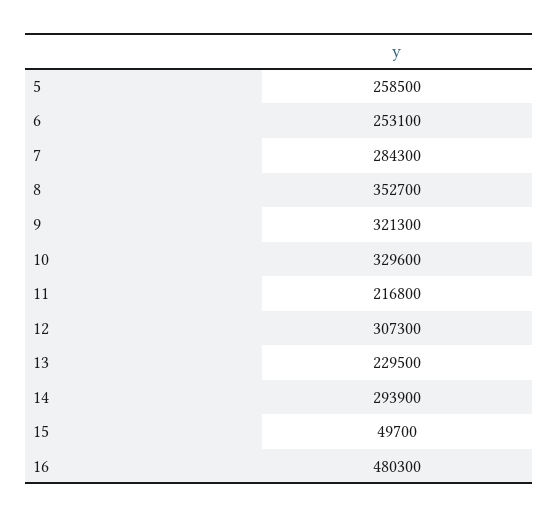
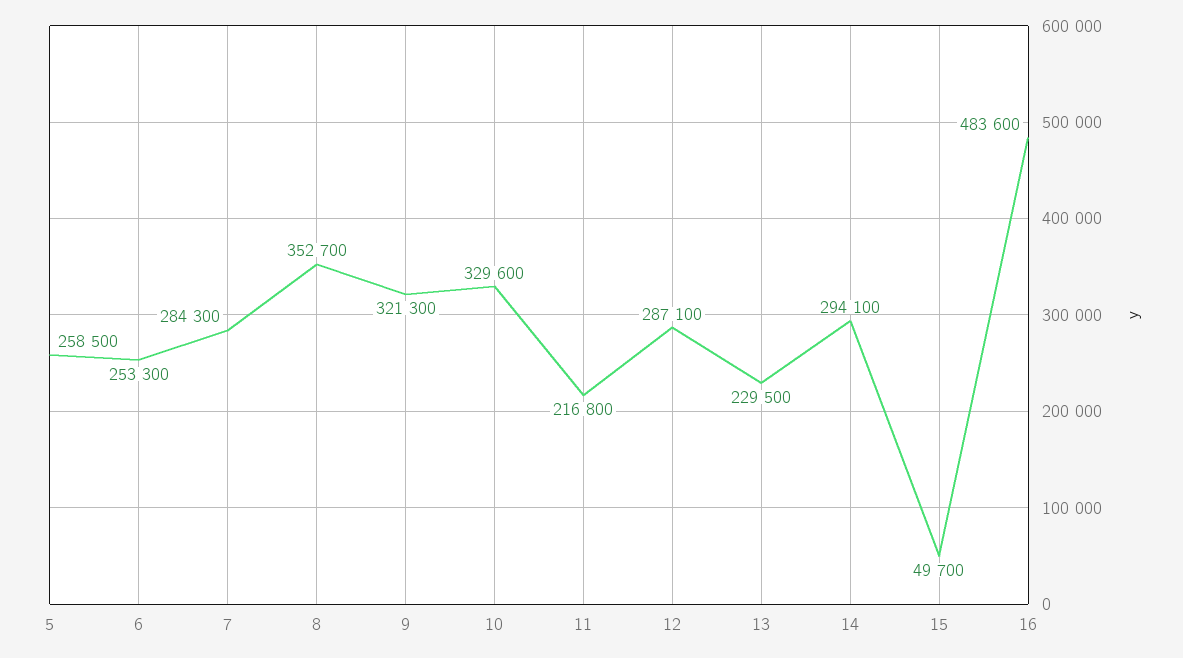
  {
    "5": 258500,
-   "6": 253100,
+   "6": 253300,
    "7": 284300,
    "8": 352700,
    "9": 321300,
    "10": 329600,
    "11": 216800,
-   "12": 307300,
+   "12": 287100,
    "13": 229500,
-   "14": 293900,
+   "14": 294100,
    "15": 49700,
-   "16": 480300
+   "16": 483600
  }

